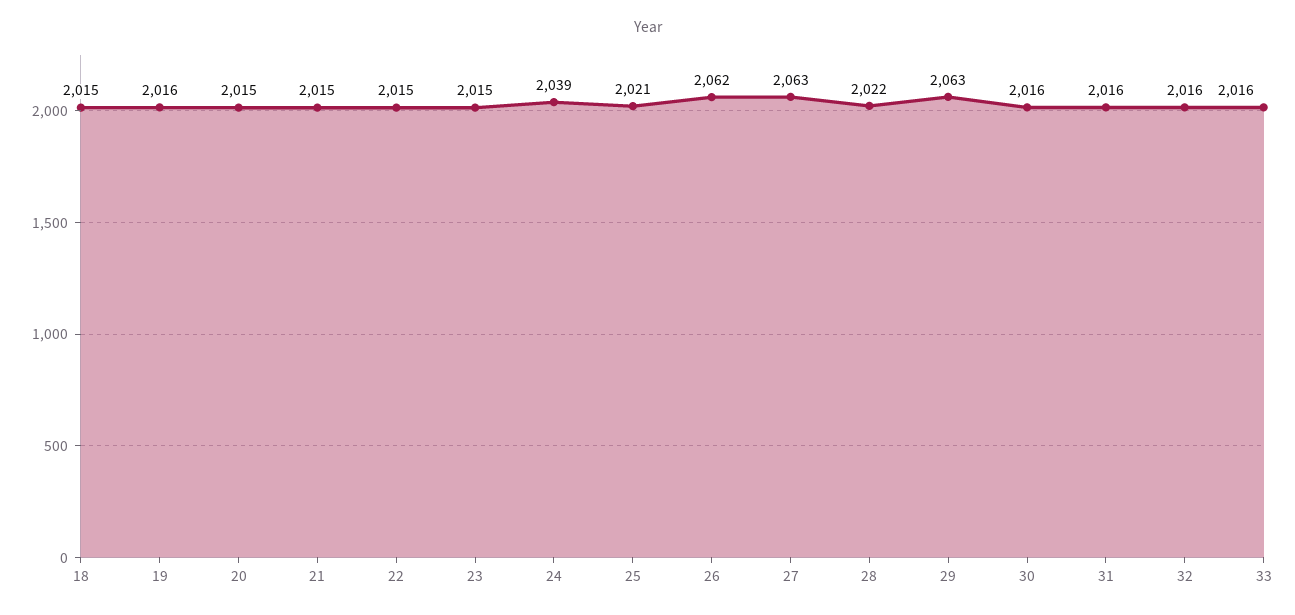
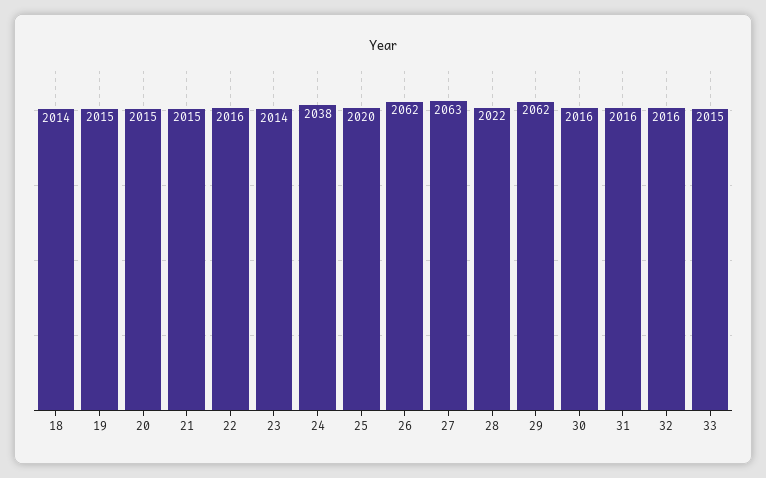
  {
-   "18": 2015,
+   "18": 2014,
-   "19": 2016,
+   "19": 2015,
    "20": 2015,
    "21": 2015,
-   "22": 2015,
+   "22": 2016,
-   "23": 2015,
+   "23": 2014,
-   "24": 2039,
+   "24": 2038,
-   "25": 2021,
+   "25": 2020,
    "26": 2062,
    "27": 2063,
    "28": 2022,
-   "29": 2063,
+   "29": 2062,
    "30": 2016,
    "31": 2016,
    "32": 2016,
-   "33": 2016
+   "33": 2015
  }

